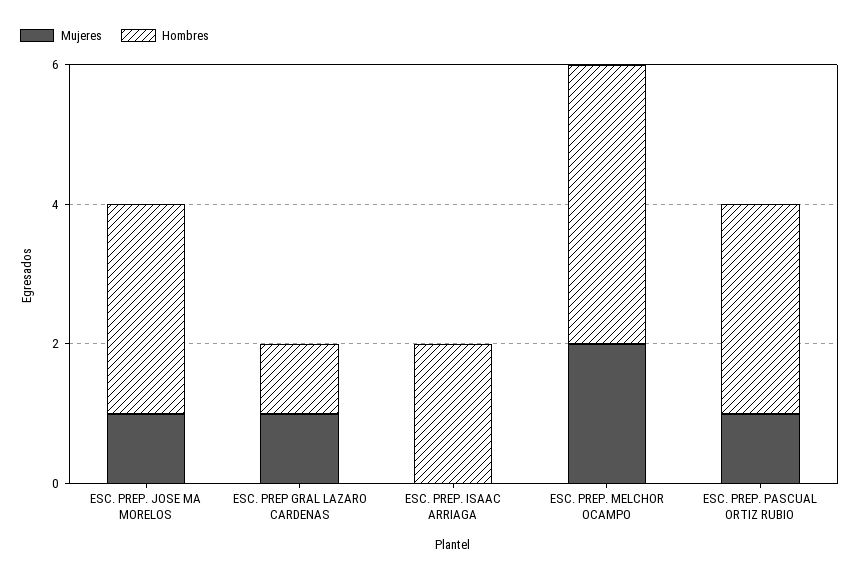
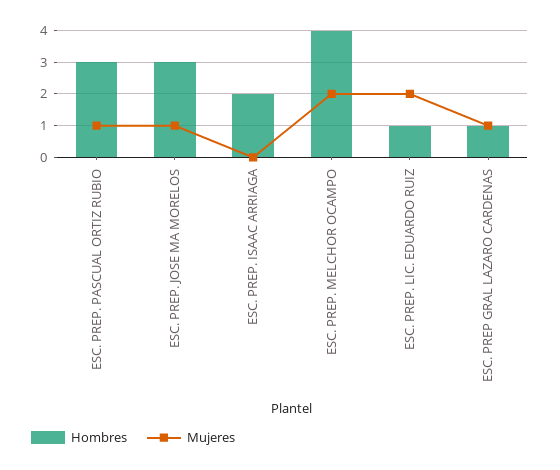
  {
    "Mujeres": {
      "ESC. PREP. JOSE MA MORELOS": 1,
      "ESC. PREP GRAL LAZARO CARDENAS": 1,
      "ESC. PREP. ISAAC ARRIAGA": 0,
      "ESC. PREP. MELCHOR OCAMPO": 2,
-     "ESC. PREP. PASCUAL ORTIZ RUBIO": 1
+     "ESC. PREP. PASCUAL ORTIZ RUBIO": 1,
+     "ESC. PREP. LIC. EDUARDO RUIZ": 2
    },
    "Hombres": {
      "ESC. PREP. JOSE MA MORELOS": 3,
      "ESC. PREP GRAL LAZARO CARDENAS": 1,
      "ESC. PREP. ISAAC ARRIAGA": 2,
      "ESC. PREP. MELCHOR OCAMPO": 4,
-     "ESC. PREP. PASCUAL ORTIZ RUBIO": 3
+     "ESC. PREP. PASCUAL ORTIZ RUBIO": 3,
+     "ESC. PREP. LIC. EDUARDO RUIZ": 1
    }
  }

